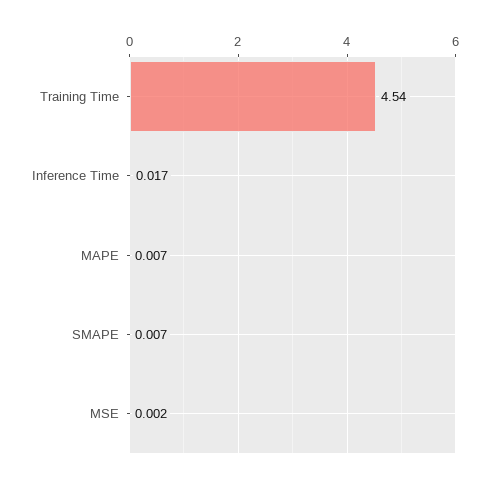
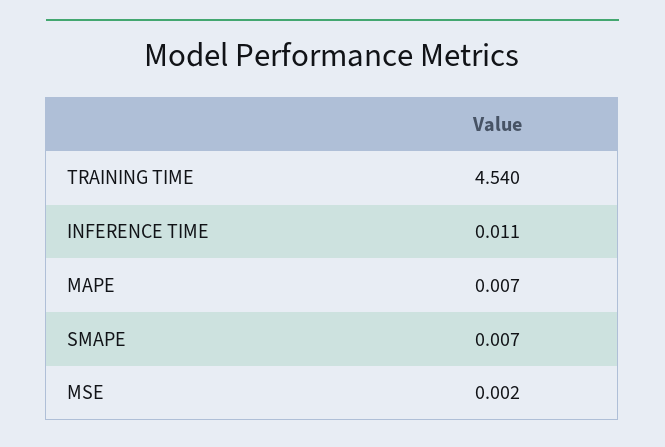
  {
    "Training Time": 4.54,
-   "Inference Time": 0.017,
+   "Inference Time": 0.011,
    "MAPE": 0.007,
    "SMAPE": 0.007,
    "MSE": 0.002
  }

